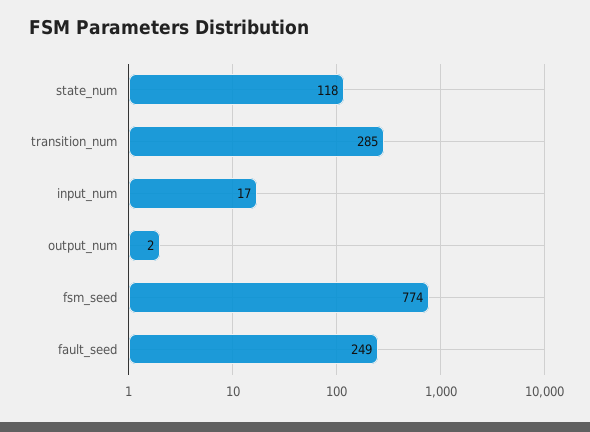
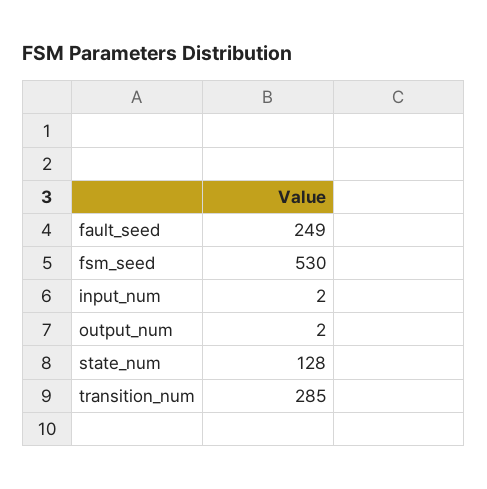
  {
-   "state_num": 118,
+   "state_num": 128,
    "transition_num": 285,
-   "input_num": 17,
+   "input_num": 2,
    "output_num": 2,
-   "fsm_seed": 774,
+   "fsm_seed": 530,
    "fault_seed": 249
  }

